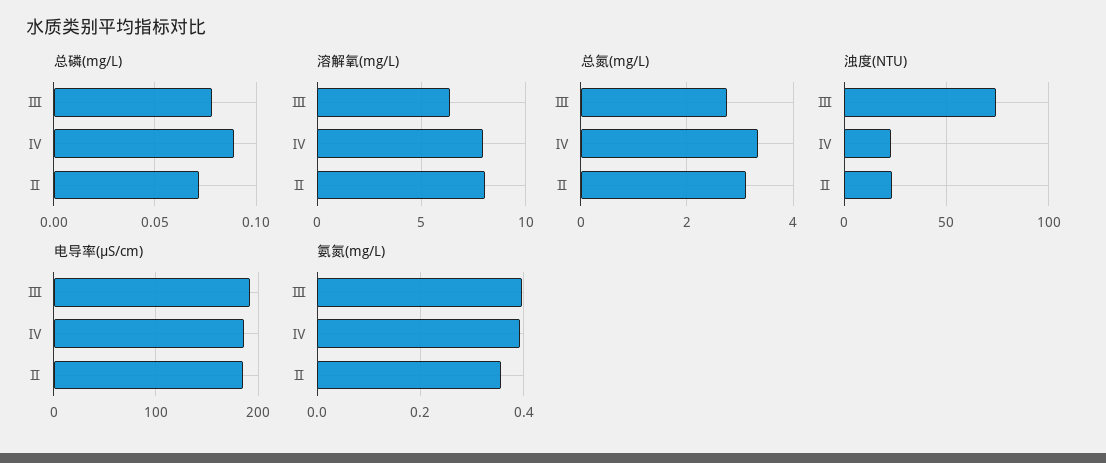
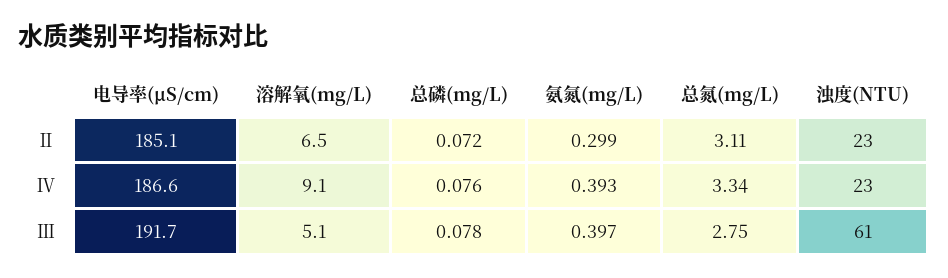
  {
    "总磷(mg/L)": {
      "Ⅲ": 0.078,
-     "Ⅳ": 0.09,
+     "Ⅳ": 0.076,
      "Ⅱ": 0.072
    },
    "溶解氧(mg/L)": {
-     "Ⅲ": 6.5,
+     "Ⅲ": 5.1,
-     "Ⅳ": 8,
+     "Ⅳ": 9.1,
-     "Ⅱ": 8
+     "Ⅱ": 6.5
    },
    "总氮(mg/L)": {
      "Ⅲ": 2.75,
      "Ⅳ": 3.34,
      "Ⅱ": 3.11
    },
    "浊度(NTU)": {
-     "Ⅲ": 75,
+     "Ⅲ": 61,
      "Ⅳ": 23,
      "Ⅱ": 23
    },
    "电导率(μS/cm)": {
      "Ⅲ": 191.7,
      "Ⅳ": 186.6,
      "Ⅱ": 185.1
    },
    "氨氮(mg/L)": {
      "Ⅲ": 0.397,
      "Ⅳ": 0.393,
-     "Ⅱ": 0.36
+     "Ⅱ": 0.299
    }
  }

